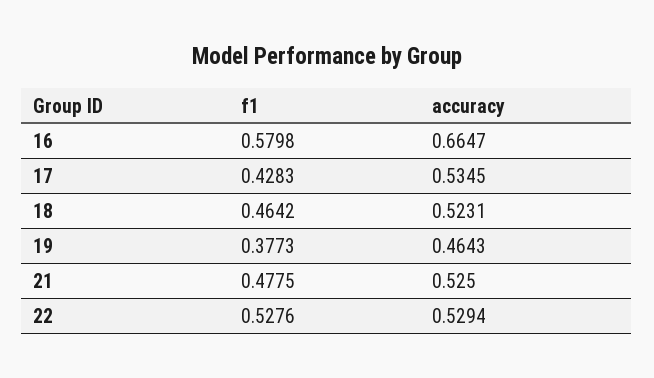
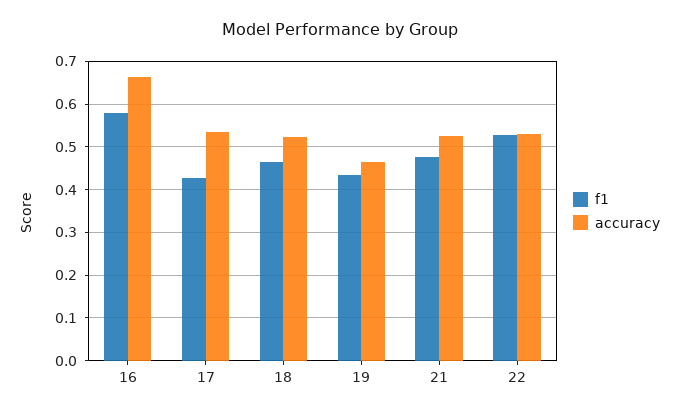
  {
    "f1": {
      "16": 0.5798,
      "17": 0.4283,
      "18": 0.4642,
-     "19": 0.3773,
+     "19": 0.44,
      "21": 0.4775,
      "22": 0.5276
    },
    "accuracy": {
      "16": 0.6647,
      "17": 0.5345,
      "18": 0.5231,
      "19": 0.4643,
      "21": 0.525,
      "22": 0.5294
    }
  }

